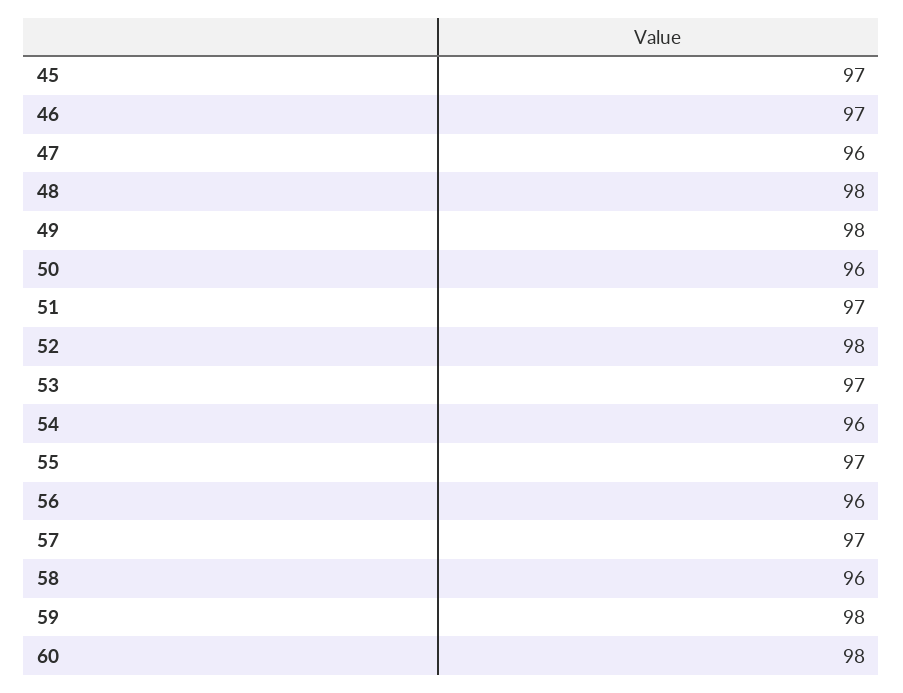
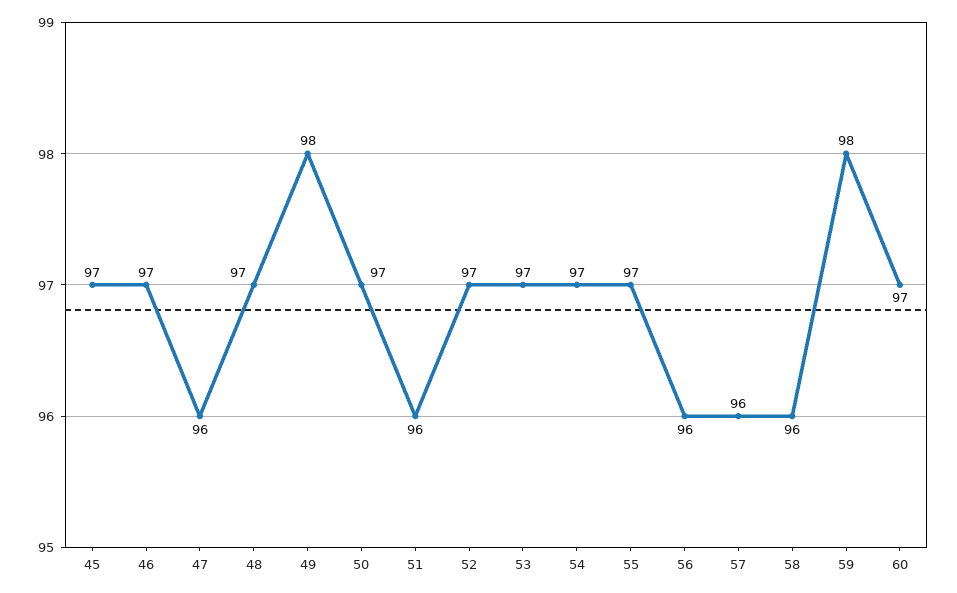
  {
    "45": 97,
    "46": 97,
    "47": 96,
-   "48": 98,
+   "48": 97,
    "49": 98,
-   "50": 96,
+   "50": 97,
-   "51": 97,
+   "51": 96,
-   "52": 98,
+   "52": 97,
    "53": 97,
-   "54": 96,
+   "54": 97,
    "55": 97,
    "56": 96,
-   "57": 97,
+   "57": 96,
    "58": 96,
    "59": 98,
-   "60": 98
+   "60": 97
  }

